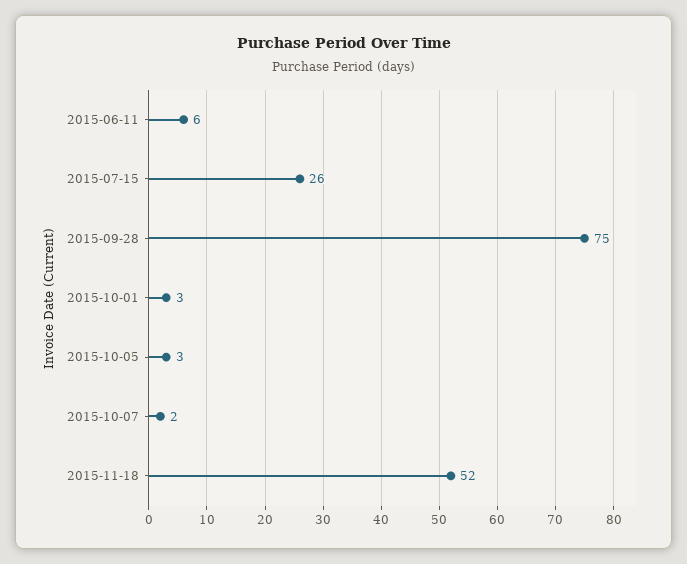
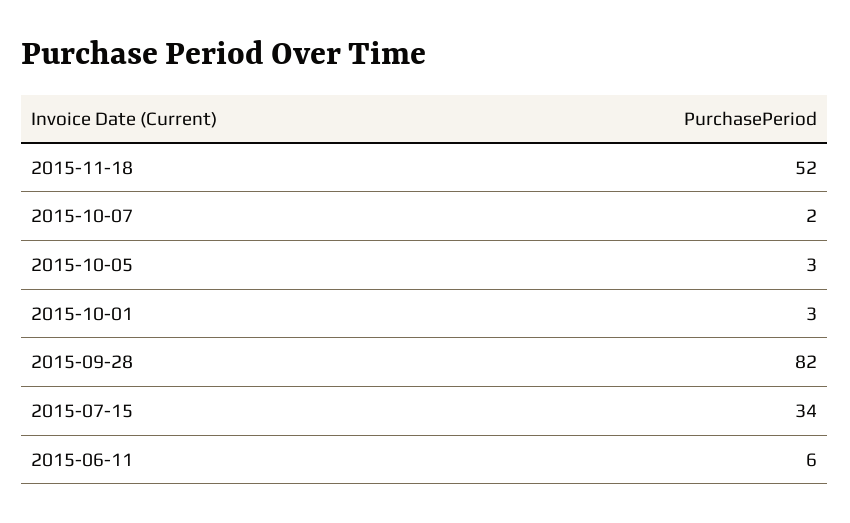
  {
    "2015-06-11": 6,
-   "2015-07-15": 26,
+   "2015-07-15": 34,
-   "2015-09-28": 75,
+   "2015-09-28": 82,
    "2015-10-01": 3,
    "2015-10-05": 3,
    "2015-10-07": 2,
    "2015-11-18": 52
  }

